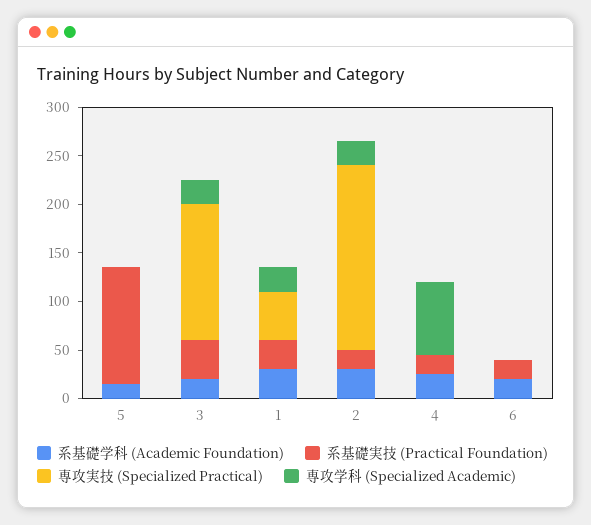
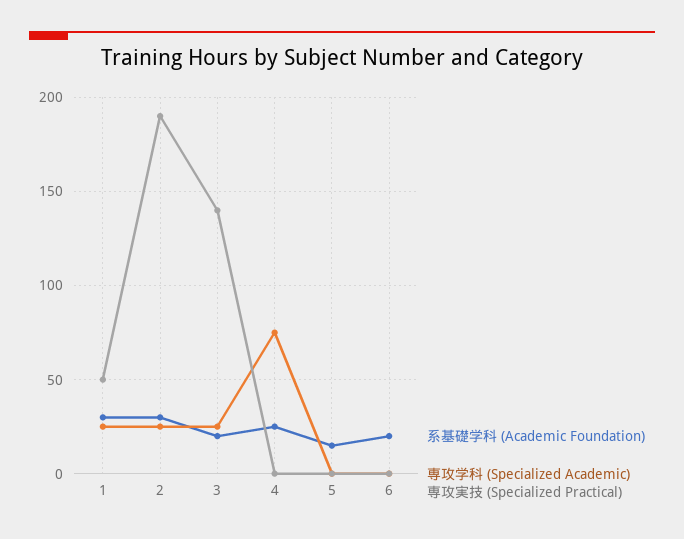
  {
    "系基礎学科 (Academic Foundation)": {
      "5": 15,
      "3": 20,
      "1": 30,
      "2": 30,
      "4": 25,
      "6": 20
    },
-   "系基礎実技 (Practical Foundation)": {
-     "5": 120,
-     "3": 40,
-     "1": 30,
-     "2": 20,
-     "4": 20,
-     "6": 20
-   },
    "専攻実技 (Specialized Practical)": {
      "5": 0,
      "3": 140,
      "1": 50,
      "2": 190,
      "4": 0,
      "6": 0
    },
    "専攻学科 (Specialized Academic)": {
      "5": 0,
      "3": 25,
      "1": 25,
      "2": 25,
      "4": 75,
      "6": 0
    }
  }

